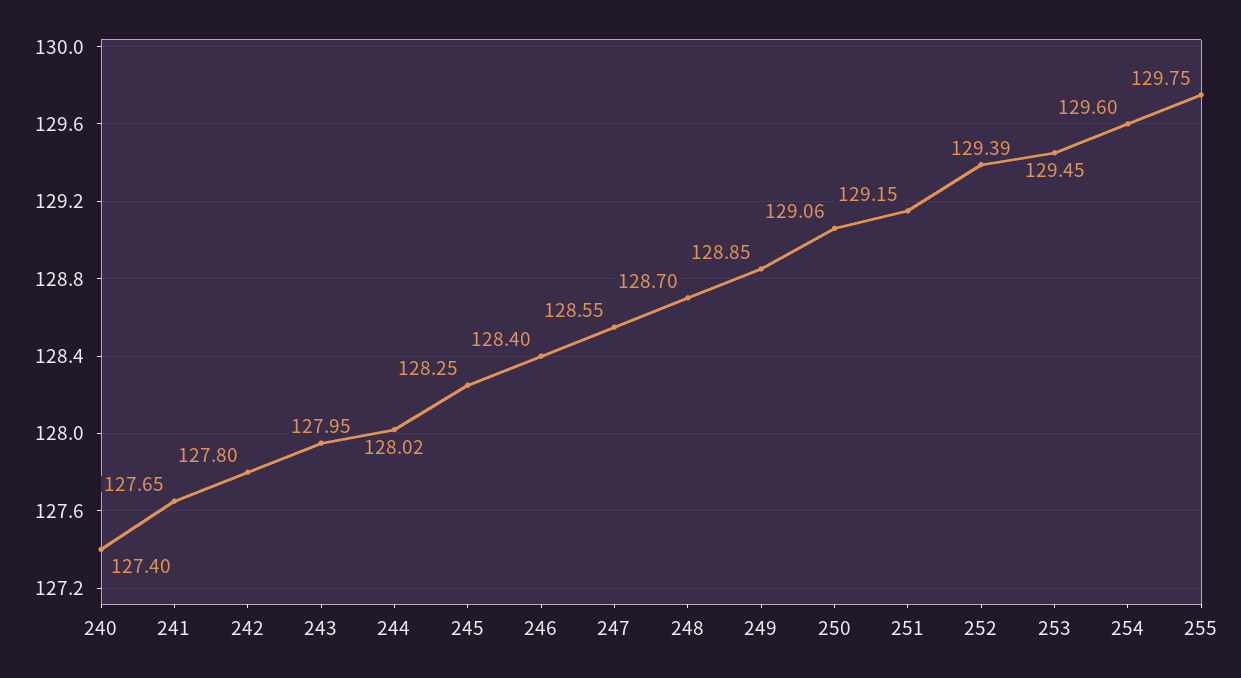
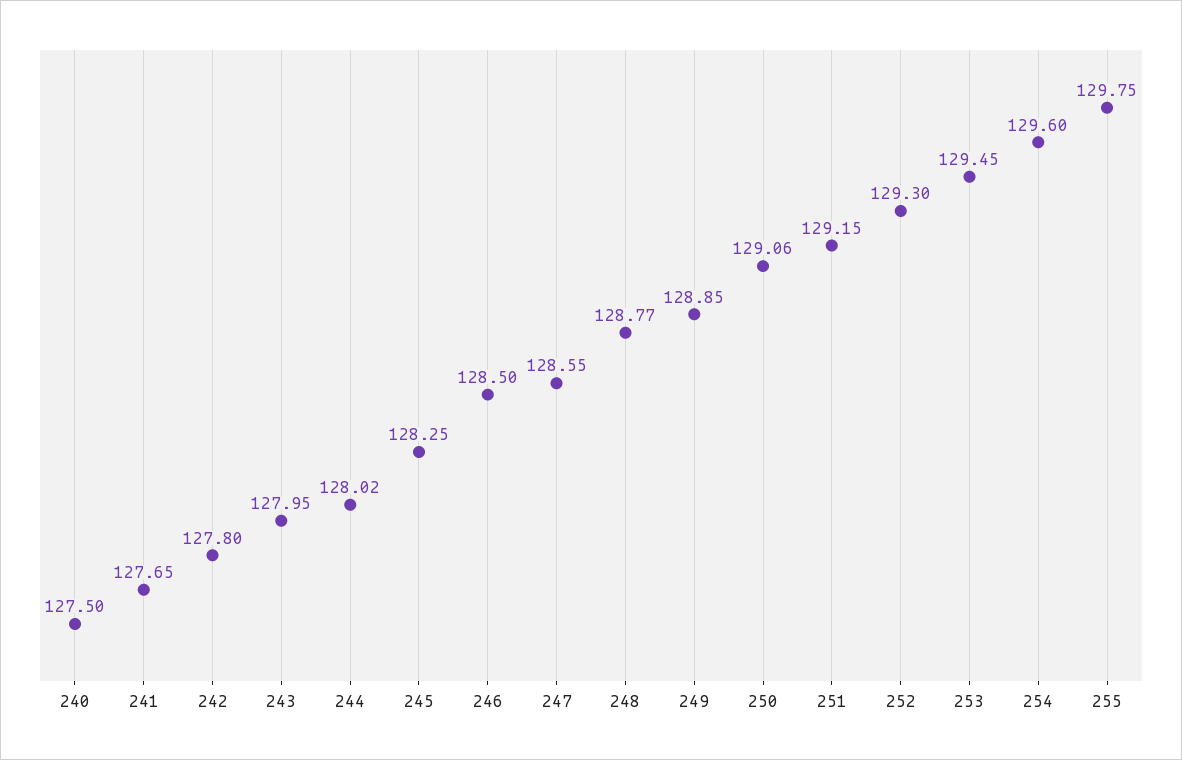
  {
-   "240": 127.4,
+   "240": 127.5,
    "241": 127.65,
    "242": 127.8,
    "243": 127.95,
    "244": 128.02,
    "245": 128.25,
-   "246": 128.4,
+   "246": 128.5,
    "247": 128.55,
-   "248": 128.7,
+   "248": 128.77,
    "249": 128.85,
    "250": 129.06,
    "251": 129.15,
-   "252": 129.39,
+   "252": 129.3,
    "253": 129.45,
    "254": 129.6,
    "255": 129.75
  }

